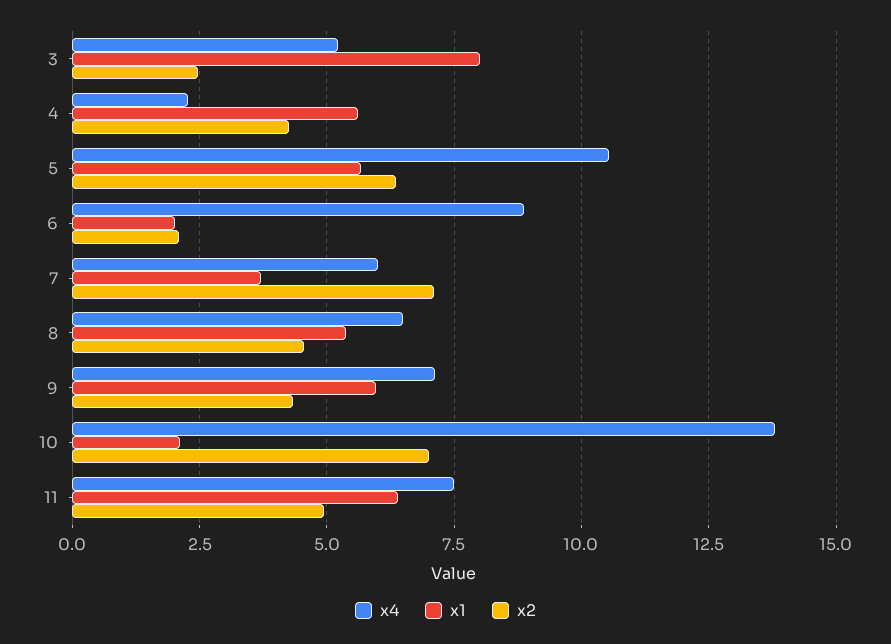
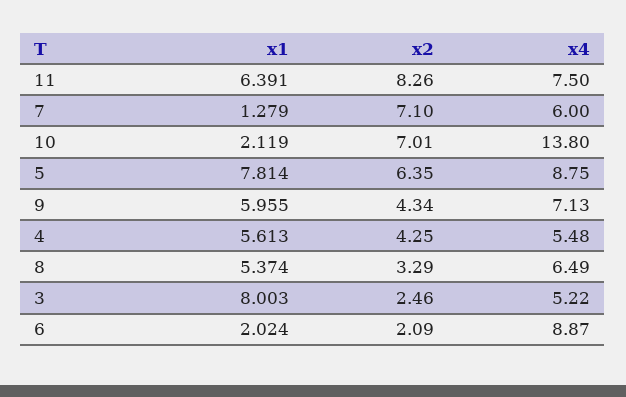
  {
    "x4": {
      "3": 5.22,
-     "4": 2.25,
+     "4": 5.48,
-     "5": 10.5,
+     "5": 8.75,
      "6": 8.87,
      "7": 6,
      "8": 6.49,
      "9": 7.13,
      "10": 13.8,
      "11": 7.5
    },
    "x1": {
      "3": 8.003,
      "4": 5.613,
-     "5": 5.75,
+     "5": 7.814,
      "6": 2.024,
-     "7": 3.75,
+     "7": 1.279,
      "8": 5.374,
      "9": 5.955,
      "10": 2.119,
      "11": 6.391
    },
    "x2": {
      "3": 2.46,
      "4": 4.25,
      "5": 6.35,
      "6": 2.09,
      "7": 7.1,
-     "8": 4.5,
+     "8": 3.29,
      "9": 4.34,
      "10": 7.01,
-     "11": 5
+     "11": 8.26
    }
  }

